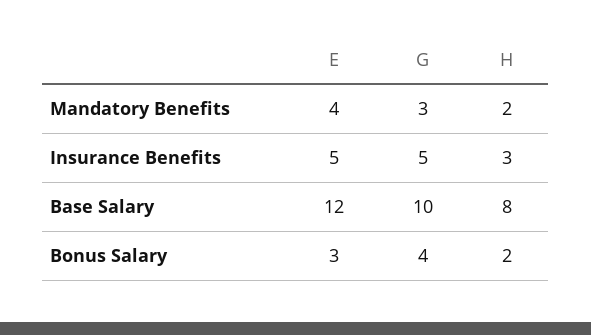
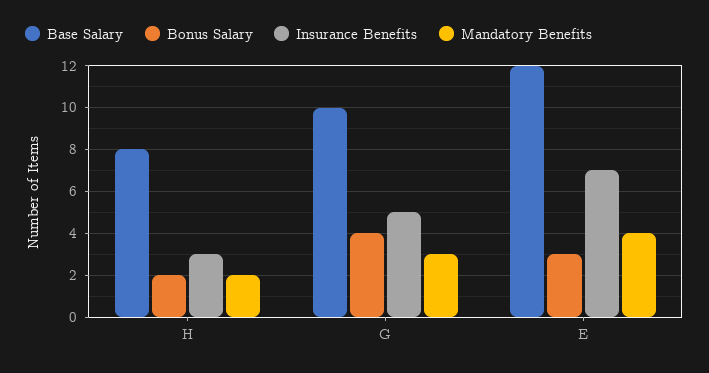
  {
    "Mandatory Benefits": {
      "E": 4,
      "G": 3,
      "H": 2
    },
    "Insurance Benefits": {
-     "E": 5,
+     "E": 7,
      "G": 5,
      "H": 3
    },
    "Base Salary": {
      "E": 12,
      "G": 10,
      "H": 8
    },
    "Bonus Salary": {
      "E": 3,
      "G": 4,
      "H": 2
    }
  }

